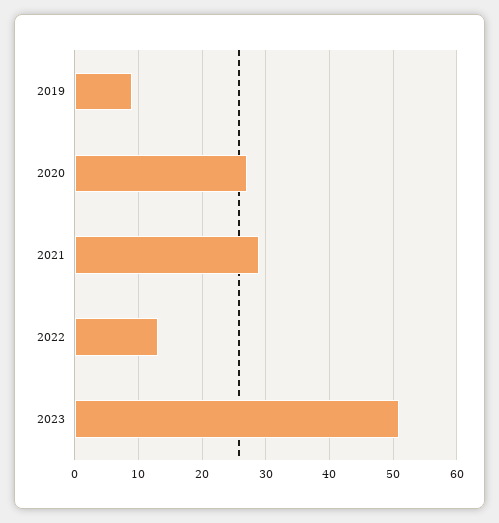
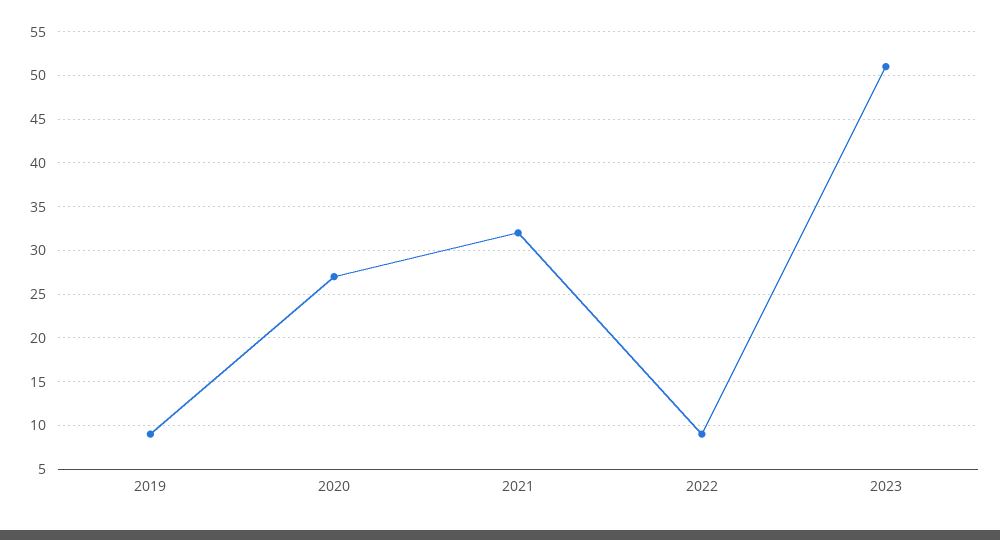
  {
    "2019": 9,
    "2020": 27,
-   "2021": 29,
+   "2021": 32,
-   "2022": 13,
+   "2022": 9,
    "2023": 51
  }

